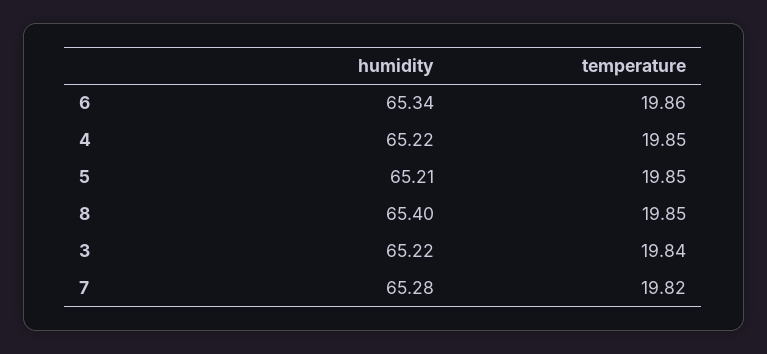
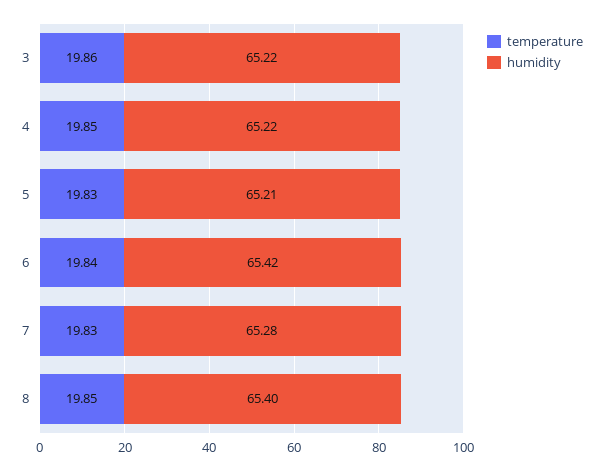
  {
    "humidity": {
-     "6": 65.34,
+     "6": 65.42,
      "4": 65.22,
      "5": 65.21,
      "8": 65.4,
      "3": 65.22,
      "7": 65.28
    },
    "temperature": {
-     "6": 19.86,
+     "6": 19.84,
      "4": 19.85,
-     "5": 19.85,
+     "5": 19.83,
      "8": 19.85,
-     "3": 19.84,
+     "3": 19.86,
-     "7": 19.82
+     "7": 19.83
    }
  }

